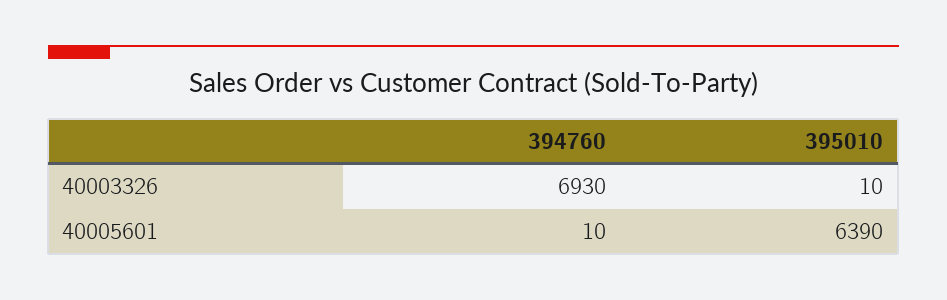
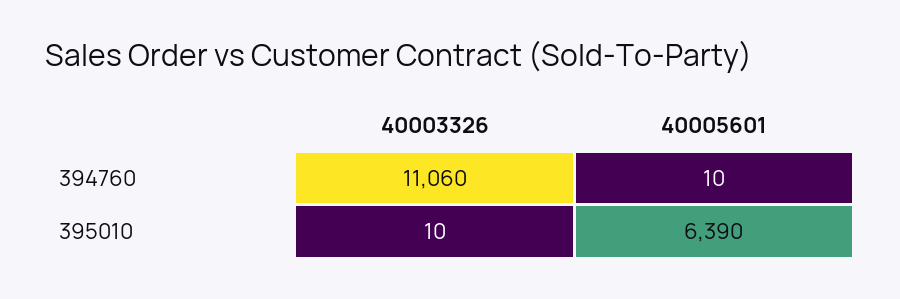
  {
    "394760": {
-     "40003326": 6930,
+     "40003326": 11060,
      "40005601": 10
    },
    "395010": {
      "40003326": 10,
      "40005601": 6390
    }
  }

